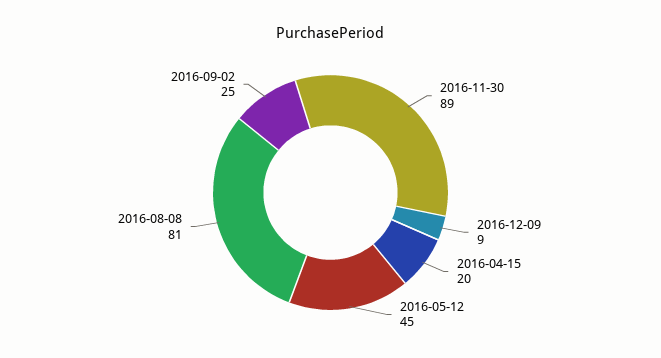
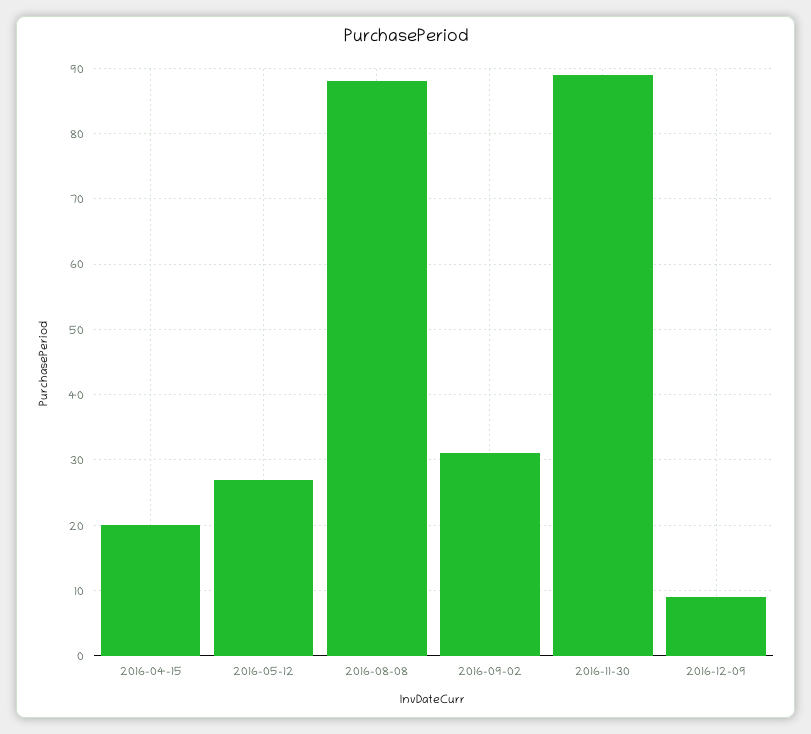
  {
    "2016-11-30": 89,
    "2016-12-09": 9,
    "2016-04-15": 20,
-   "2016-05-12": 45,
+   "2016-05-12": 27,
-   "2016-08-08": 81,
+   "2016-08-08": 88,
-   "2016-09-02": 25
+   "2016-09-02": 31
  }

